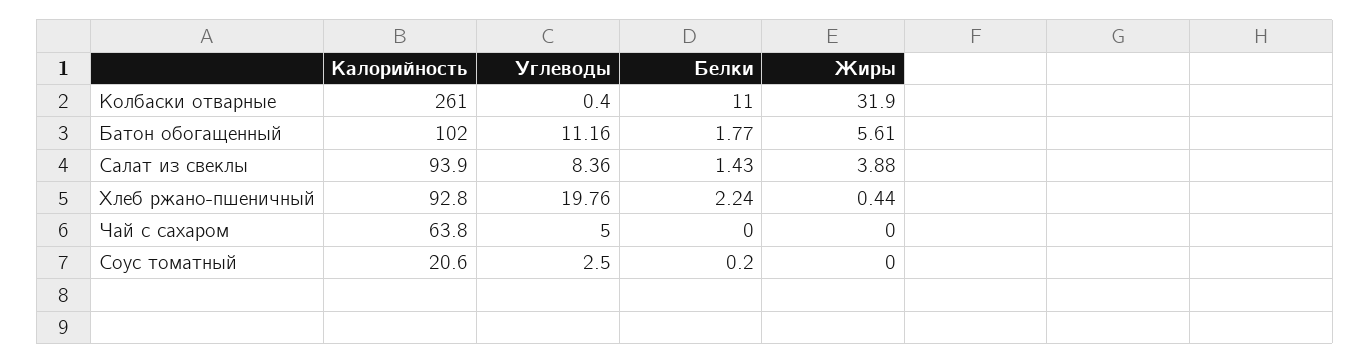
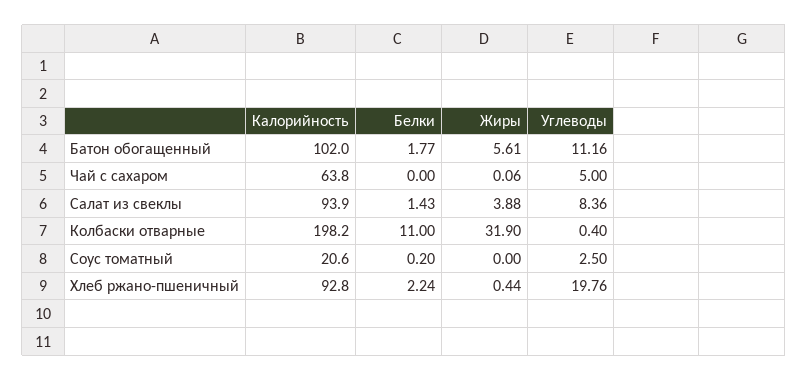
  {
    "Калорийность": {
-     "Колбаски отварные": 261,
+     "Колбаски отварные": 198.2,
      "Батон обогащенный": 102,
      "Салат из свеклы": 93.9,
      "Хлеб ржано-пшеничный": 92.8,
      "Чай с сахаром": 63.8,
      "Соус томатный": 20.6
    },
    "Углеводы": {
      "Колбаски отварные": 0.4,
      "Батон обогащенный": 11.16,
      "Салат из свеклы": 8.36,
      "Хлеб ржано-пшеничный": 19.76,
      "Чай с сахаром": 5,
      "Соус томатный": 2.5
    },
    "Белки": {
      "Колбаски отварные": 11,
      "Батон обогащенный": 1.77,
      "Салат из свеклы": 1.43,
      "Хлеб ржано-пшеничный": 2.24,
      "Чай с сахаром": 0,
      "Соус томатный": 0.2
    },
    "Жиры": {
      "Колбаски отварные": 31.9,
      "Батон обогащенный": 5.61,
      "Салат из свеклы": 3.88,
      "Хлеб ржано-пшеничный": 0.44,
-     "Чай с сахаром": 0,
+     "Чай с сахаром": 0.06,
      "Соус томатный": 0
    }
  }

